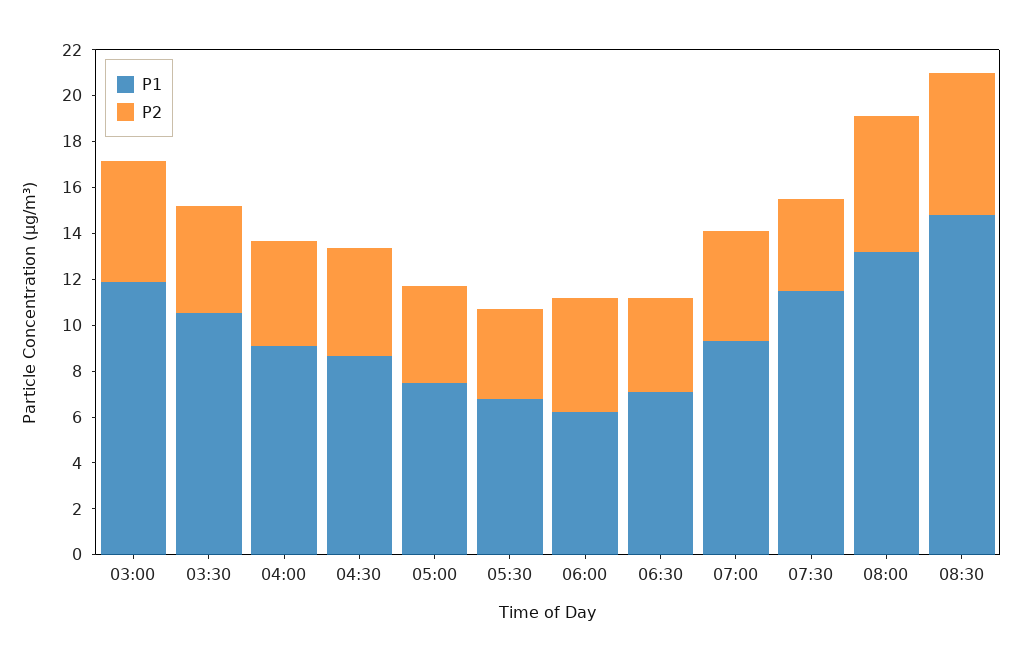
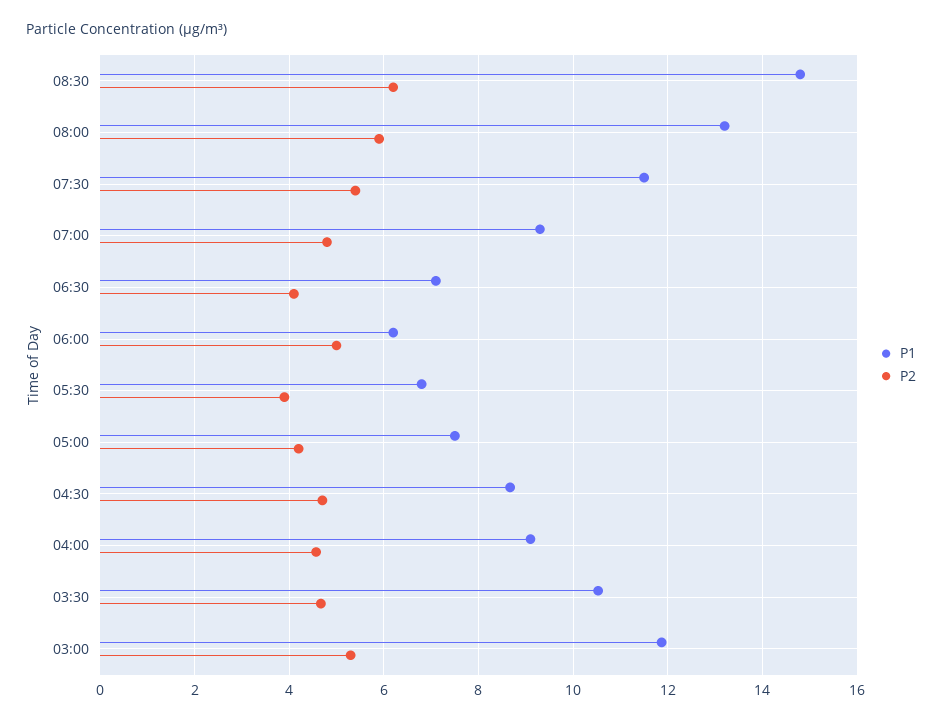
  {
    "P1": {
      "03:00": 11.8,
      "03:30": 10.6,
      "04:00": 9.2,
      "04:30": 8.6,
      "05:00": 7.6,
      "05:30": 6.8,
      "06:00": 6.2,
      "06:30": 7.2,
      "07:00": 9.4,
      "07:30": 11.6,
      "08:00": 13.2,
      "08:30": 14.8
    },
    "P2": {
      "03:00": 5.4,
      "03:30": 4.6,
      "04:00": 4.6,
      "04:30": 4.8,
      "05:00": 4.2,
      "05:30": 4,
      "06:00": 5,
      "06:30": 4.2,
      "07:00": 4.8,
-     "07:30": 4,
+     "07:30": 5.4,
      "08:00": 6,
      "08:30": 6.2
    }
  }

